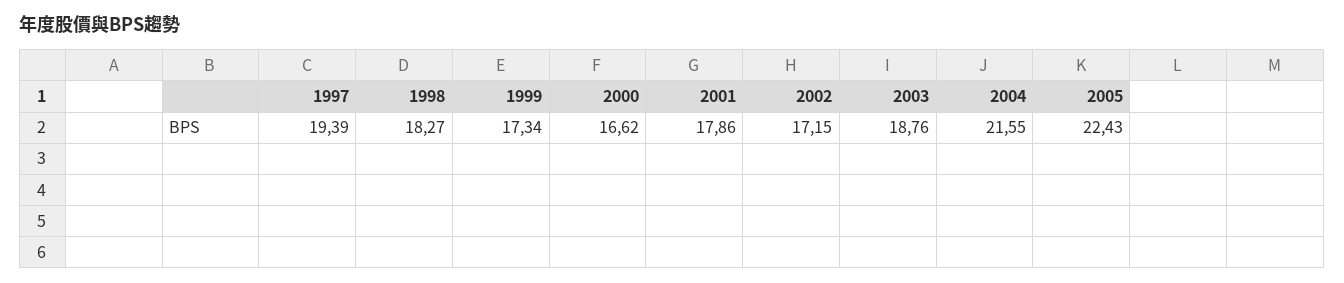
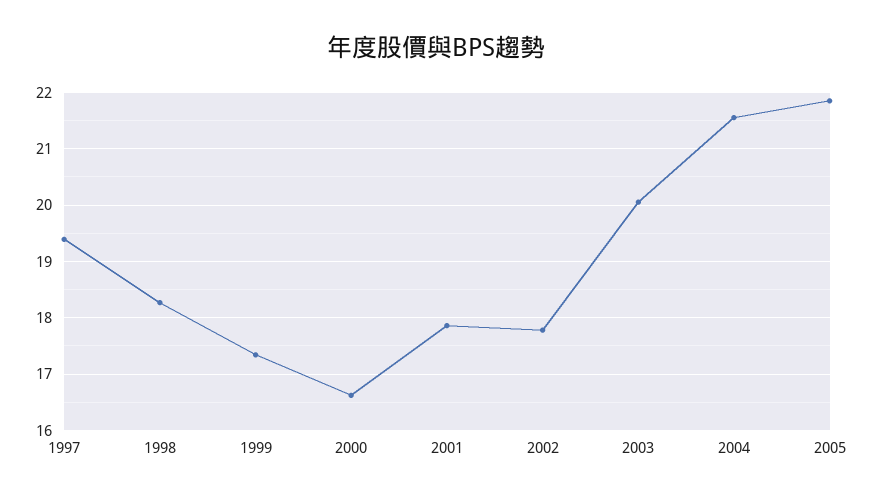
  {
    "1997": 19.39,
    "1998": 18.27,
    "1999": 17.34,
    "2000": 16.62,
    "2001": 17.86,
-   "2002": 17.15,
+   "2002": 17.8,
-   "2003": 18.76,
+   "2003": 20,
    "2004": 21.55,
-   "2005": 22.43
+   "2005": 21.8
  }

